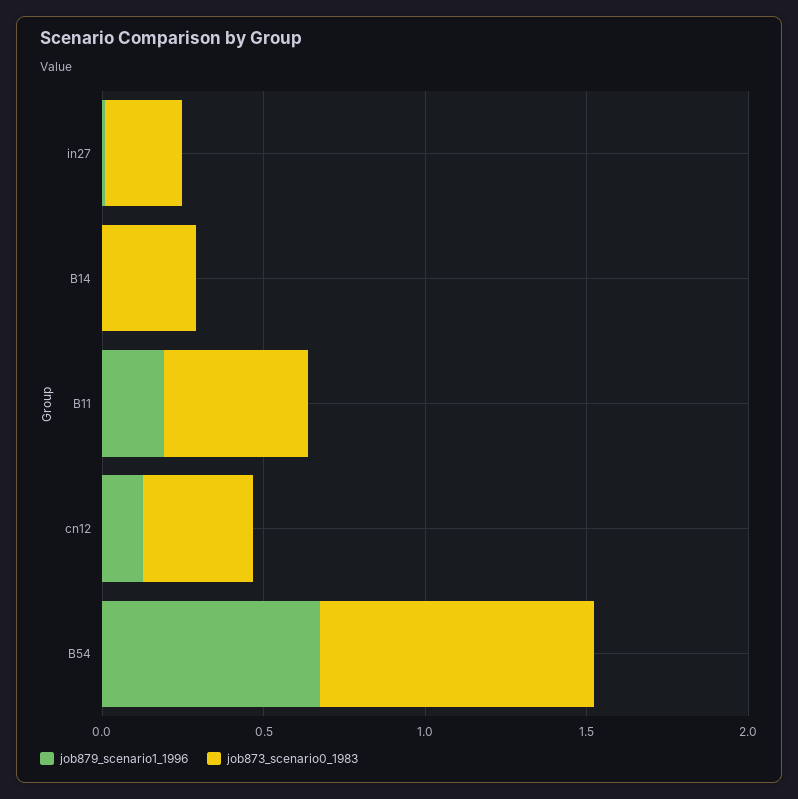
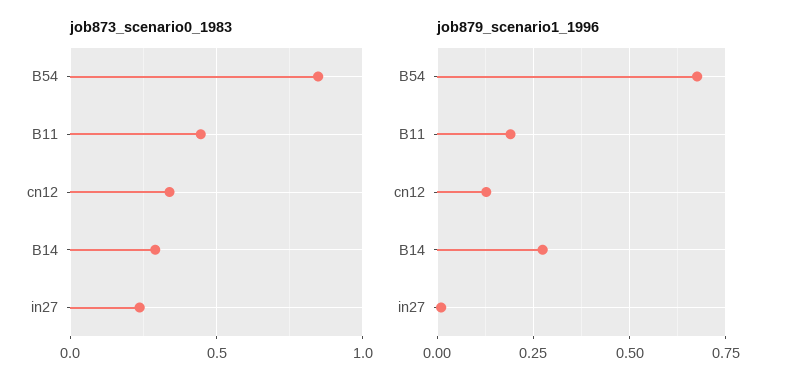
  {
    "job879_scenario1_1996": {
      "in27": 0,
-     "B14": 0,
+     "B14": 0.275,
      "B11": 0.2,
      "cn12": 0.125,
      "B54": 0.675
    },
    "job873_scenario0_1983": {
      "in27": 0.25,
      "B14": 0.3,
      "B11": 0.45,
      "cn12": 0.35,
      "B54": 0.85
    }
  }

